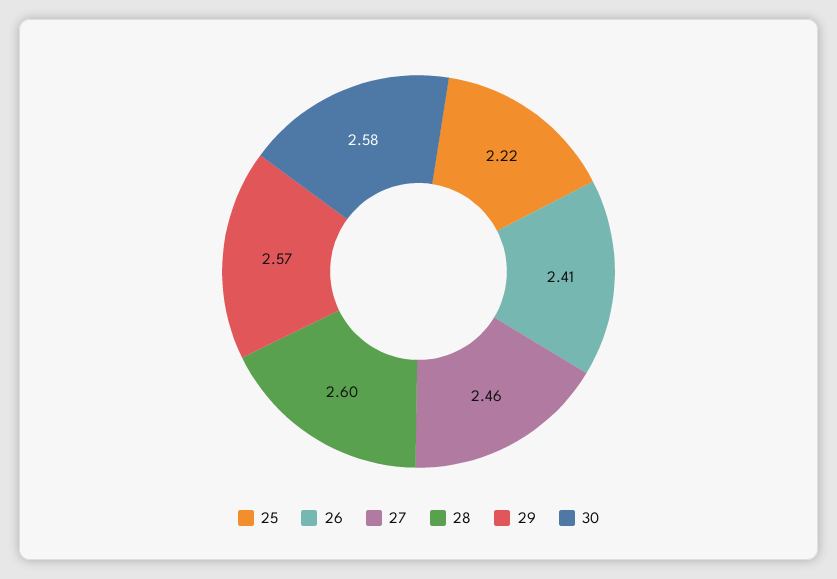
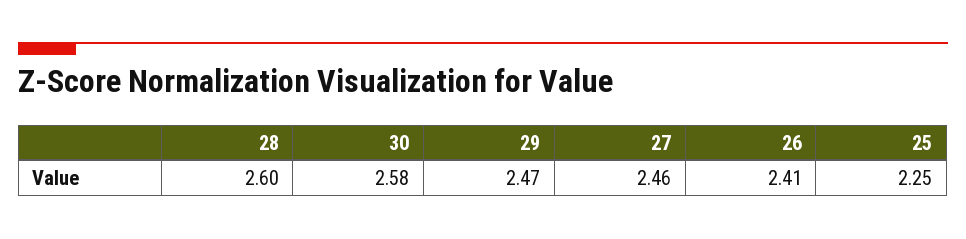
  {
-   "25": 2.22,
+   "25": 2.25,
    "26": 2.41,
    "27": 2.46,
    "28": 2.6,
-   "29": 2.57,
+   "29": 2.47,
    "30": 2.58
  }

